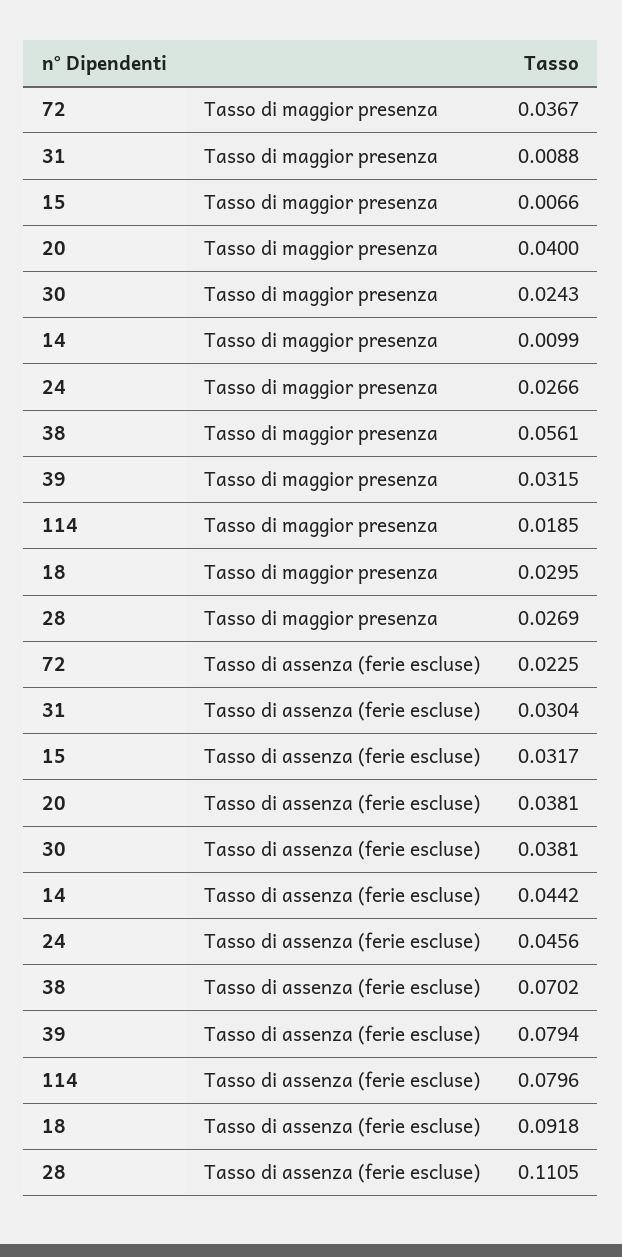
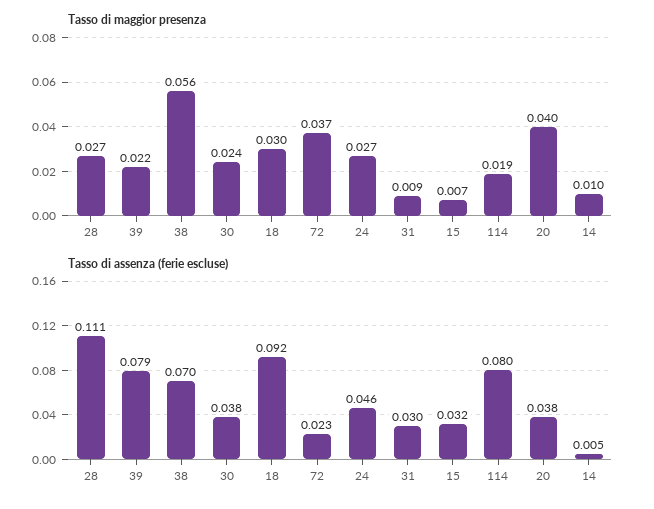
  {
    "Tasso di maggior presenza": {
      "72": 0.0367,
      "31": 0.0088,
      "15": 0.0066,
      "20": 0.04,
      "30": 0.0243,
      "14": 0.0099,
      "24": 0.0266,
      "38": 0.0561,
-     "39": 0.0315,
+     "39": 0.022,
      "114": 0.0185,
      "18": 0.0295,
      "28": 0.0269
    },
    "Tasso di assenza (ferie escluse)": {
      "72": 0.0225,
      "31": 0.0304,
      "15": 0.0317,
      "20": 0.0381,
      "30": 0.0381,
-     "14": 0.0442,
+     "14": 0.005,
      "24": 0.0456,
      "38": 0.0702,
      "39": 0.0794,
      "114": 0.0796,
      "18": 0.0918,
      "28": 0.1105
    }
  }

